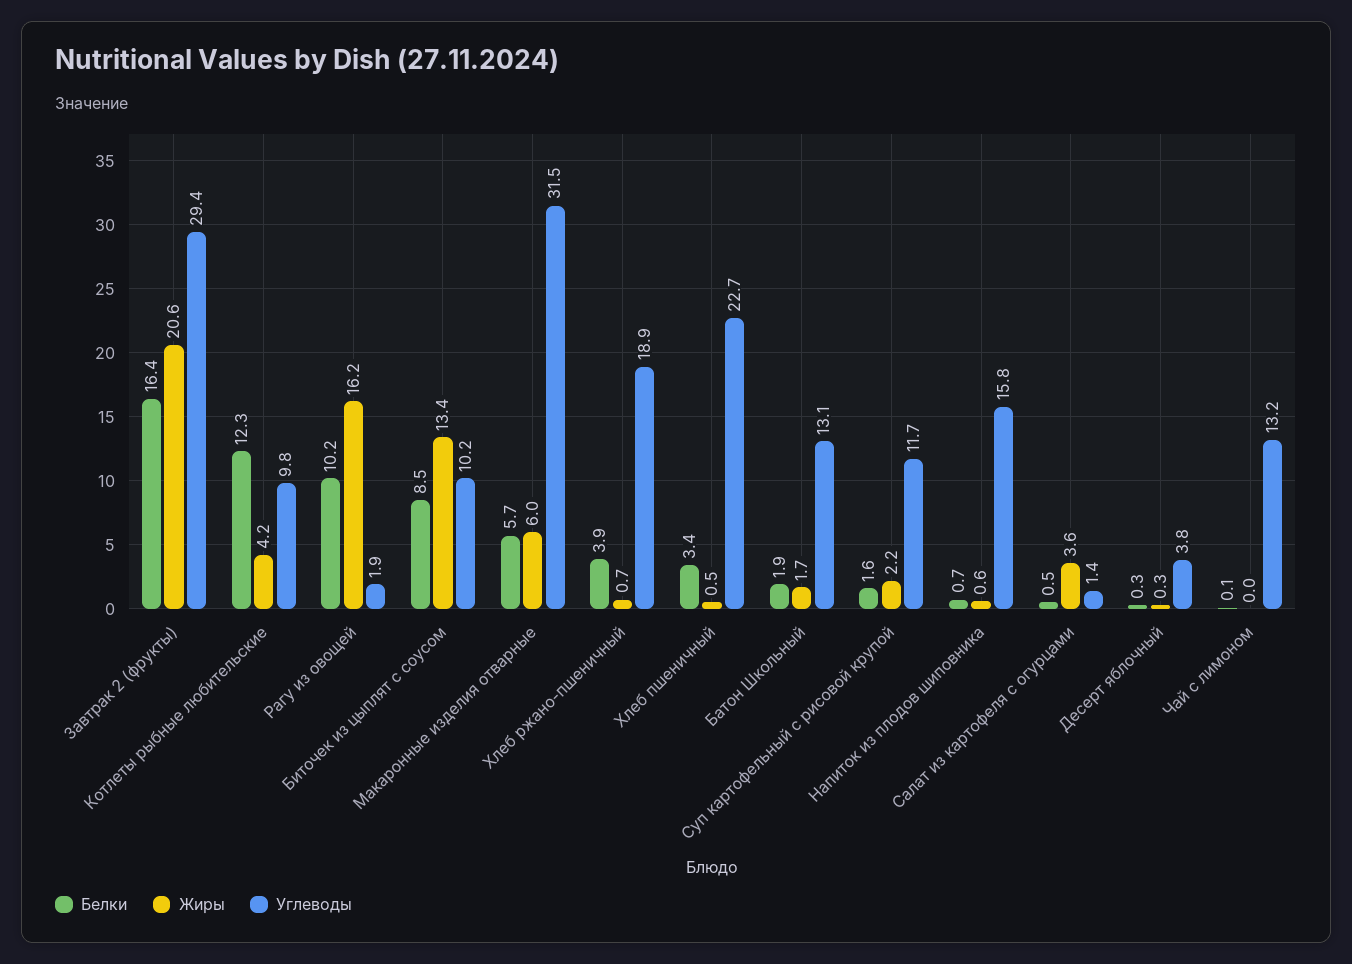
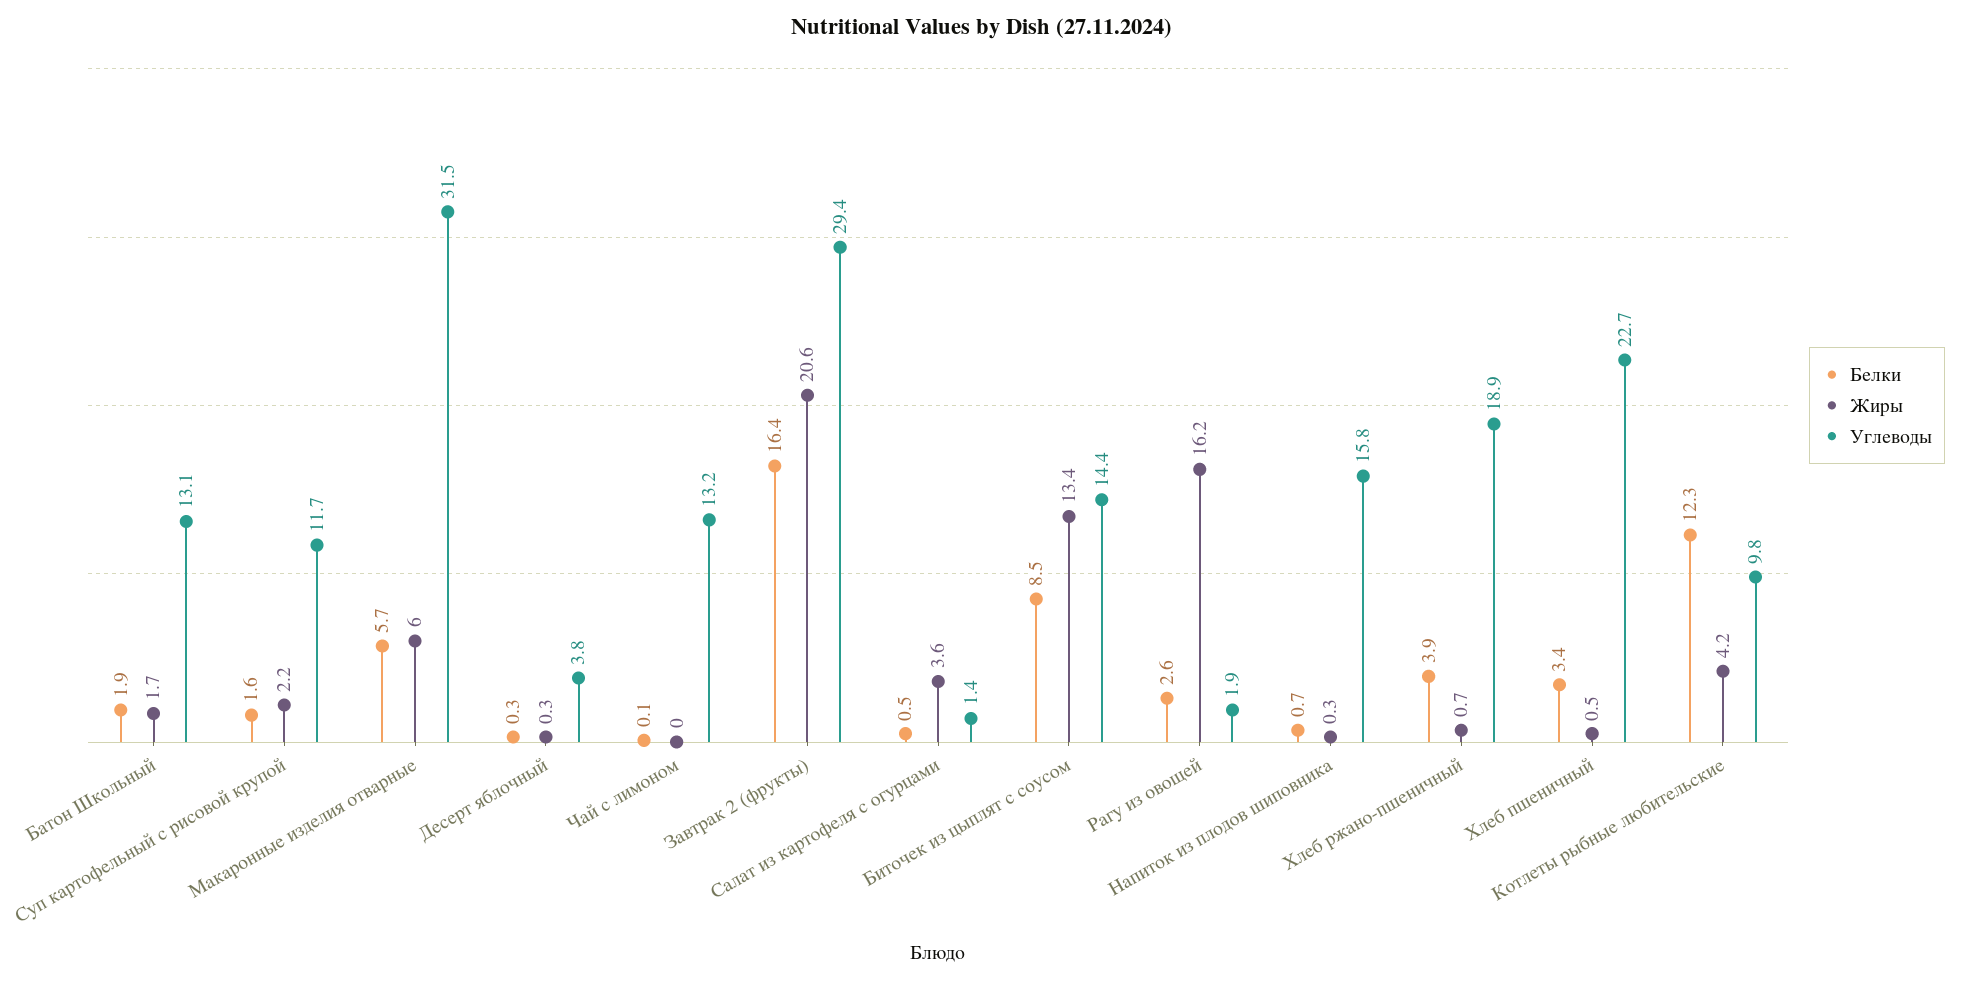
  {
    "Белки": {
      "Завтрак 2 (фрукты)": 16.4,
      "Котлеты рыбные любительские": 12.3,
-     "Рагу из овощей": 10.2,
+     "Рагу из овощей": 2.6,
      "Биточек из цыплят с соусом": 8.5,
      "Макаронные изделия отварные": 5.7,
      "Хлеб ржано-пшеничный": 3.9,
      "Хлеб пшеничный": 3.4,
      "Батон Школьный": 1.9,
      "Суп картофельный с рисовой крупой": 1.6,
      "Напиток из плодов шиповника": 0.7,
      "Салат из картофеля с огурцами": 0.5,
      "Десерт яблочный": 0.3,
      "Чай с лимоном": 0.1
    },
    "Жиры": {
      "Завтрак 2 (фрукты)": 20.6,
      "Котлеты рыбные любительские": 4.2,
      "Рагу из овощей": 16.2,
      "Биточек из цыплят с соусом": 13.4,
      "Макаронные изделия отварные": 6,
      "Хлеб ржано-пшеничный": 0.7,
      "Хлеб пшеничный": 0.5,
      "Батон Школьный": 1.7,
      "Суп картофельный с рисовой крупой": 2.2,
-     "Напиток из плодов шиповника": 0.6,
+     "Напиток из плодов шиповника": 0.3,
      "Салат из картофеля с огурцами": 3.6,
      "Десерт яблочный": 0.3,
      "Чай с лимоном": 0
    },
    "Углеводы": {
      "Завтрак 2 (фрукты)": 29.4,
      "Котлеты рыбные любительские": 9.8,
      "Рагу из овощей": 1.9,
-     "Биточек из цыплят с соусом": 10.2,
+     "Биточек из цыплят с соусом": 14.4,
      "Макаронные изделия отварные": 31.5,
      "Хлеб ржано-пшеничный": 18.9,
      "Хлеб пшеничный": 22.7,
      "Батон Школьный": 13.1,
      "Суп картофельный с рисовой крупой": 11.7,
      "Напиток из плодов шиповника": 15.8,
      "Салат из картофеля с огурцами": 1.4,
      "Десерт яблочный": 3.8,
      "Чай с лимоном": 13.2
    }
  }

